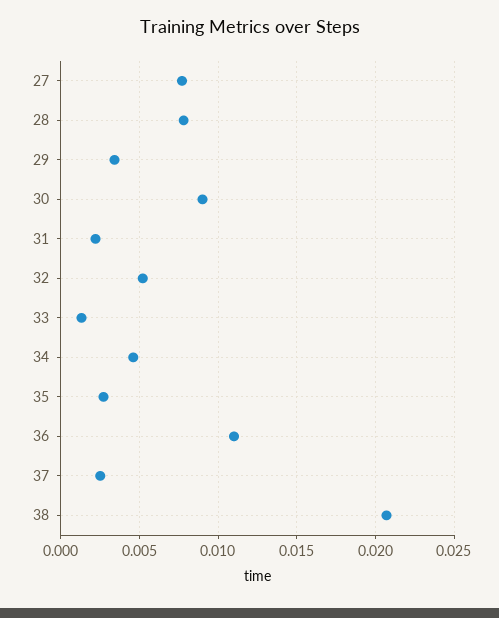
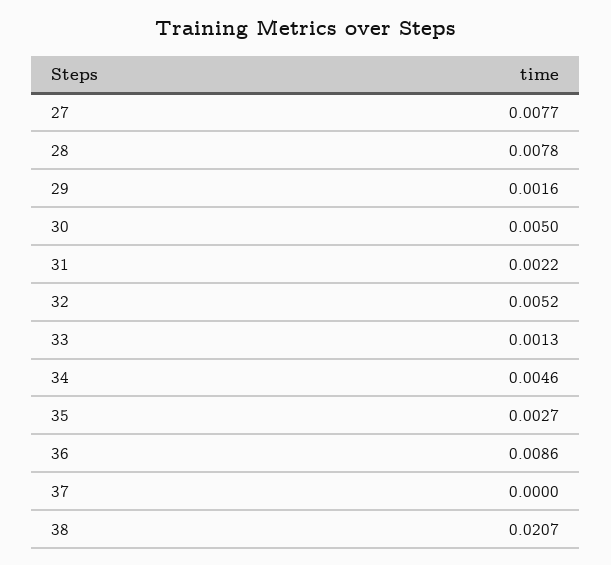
  {
    "27": 0.0077,
    "28": 0.0078,
-   "29": 0.0035,
+   "29": 0.0016,
-   "30": 0.009,
+   "30": 0.005,
    "31": 0.0022,
    "32": 0.0052,
    "33": 0.0013,
    "34": 0.0046,
    "35": 0.0027,
-   "36": 0.011,
+   "36": 0.0086,
-   "37": 0.0025,
+   "37": 0,
    "38": 0.0207
  }

